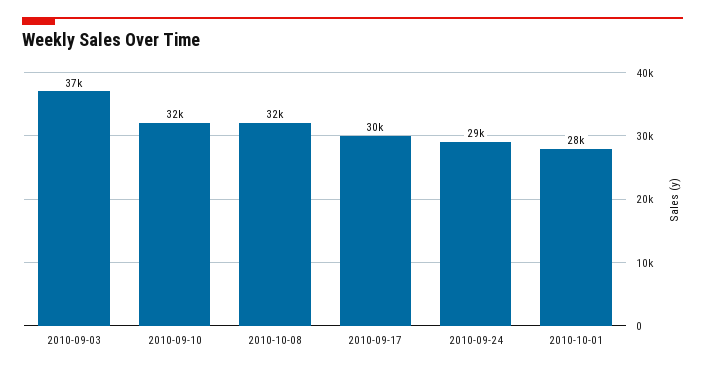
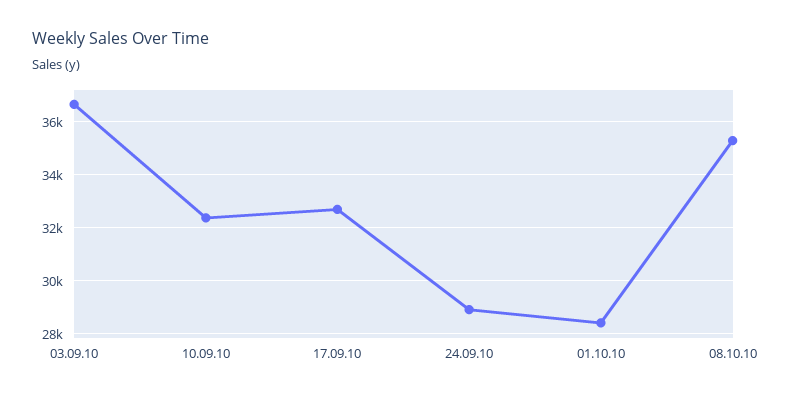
  {
    "2010-09-03": 37000,
    "2010-09-10": 32000,
-   "2010-10-08": 32000,
+   "2010-10-08": 35250,
-   "2010-09-17": 30000,
+   "2010-09-17": 32750,
    "2010-09-24": 29000,
    "2010-10-01": 28000
  }

